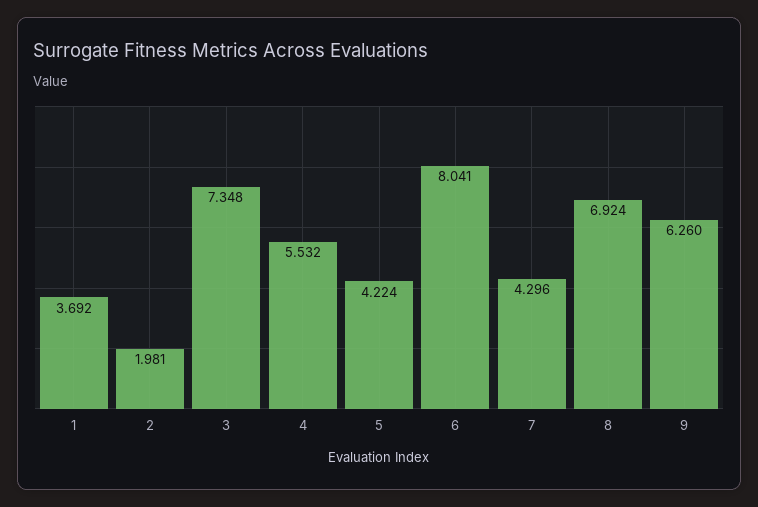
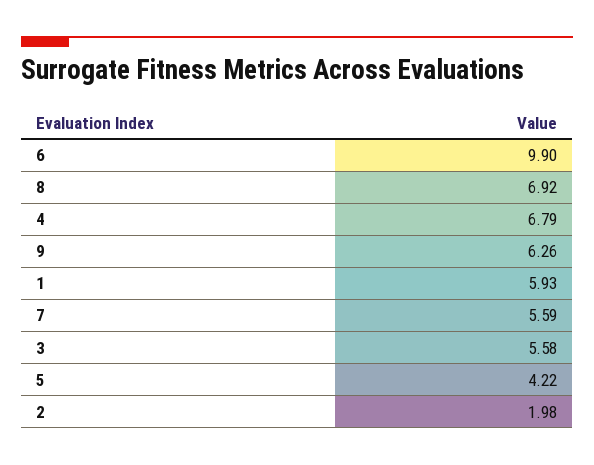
  {
-   "1": 3.692,
+   "1": 5.93,
    "2": 1.981,
-   "3": 7.348,
+   "3": 5.58,
-   "4": 5.532,
+   "4": 6.79,
    "5": 4.224,
-   "6": 8.041,
+   "6": 9.9,
-   "7": 4.296,
+   "7": 5.59,
    "8": 6.924,
    "9": 6.26
  }

